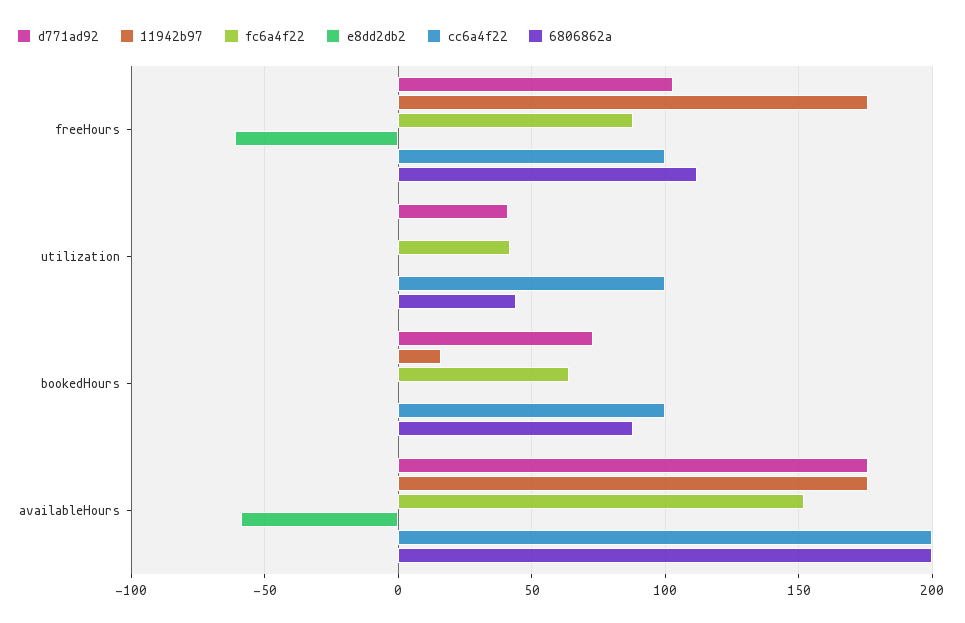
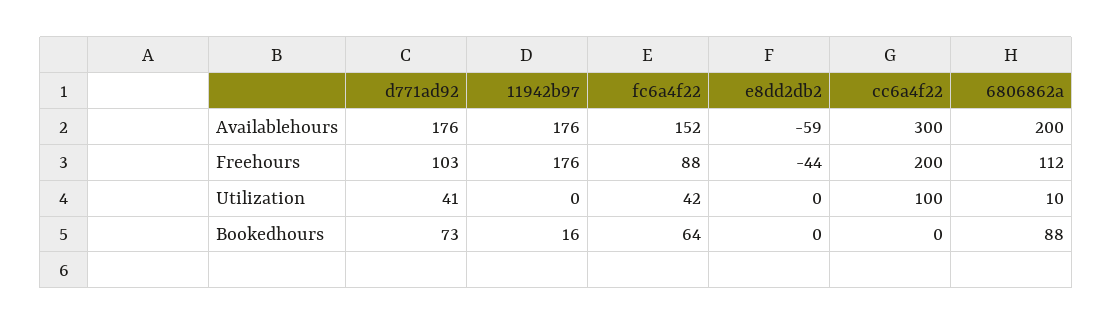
  {
    "d771ad92": {
      "freeHours": 103,
      "utilization": 41,
      "bookedHours": 73,
      "availableHours": 176
    },
    "11942b97": {
      "freeHours": 176,
      "utilization": 0,
      "bookedHours": 16,
      "availableHours": 176
    },
    "fc6a4f22": {
      "freeHours": 88,
      "utilization": 42,
      "bookedHours": 64,
      "availableHours": 152
    },
    "e8dd2db2": {
-     "freeHours": -60,
+     "freeHours": -44,
      "utilization": 0,
      "bookedHours": 0,
      "availableHours": -59
    },
    "cc6a4f22": {
-     "freeHours": 100,
+     "freeHours": 200,
      "utilization": 100,
-     "bookedHours": 100,
+     "bookedHours": 0,
-     "availableHours": 200
+     "availableHours": 300
    },
    "6806862a": {
      "freeHours": 112,
-     "utilization": 45,
+     "utilization": 10,
      "bookedHours": 88,
      "availableHours": 200
    }
  }

